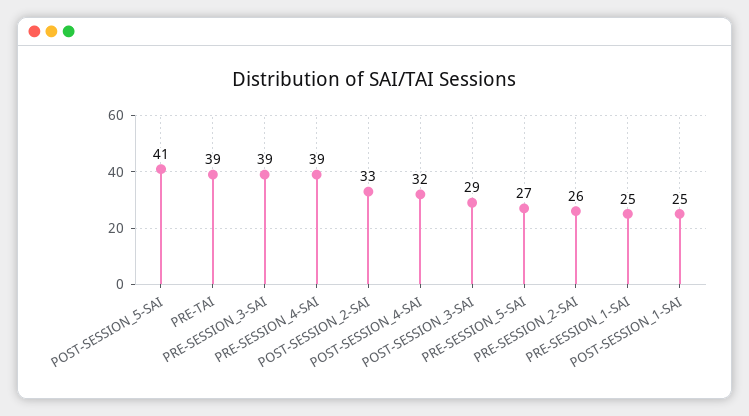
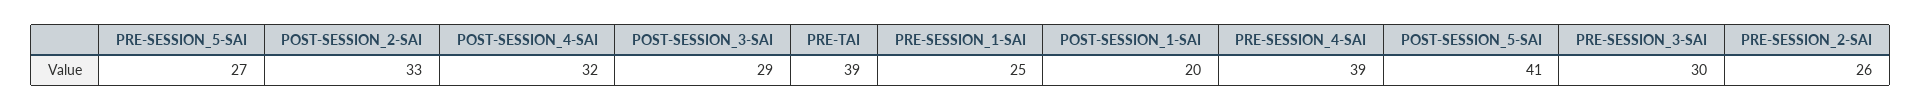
  {
    "POST-SESSION_5-SAI": 41,
    "PRE-TAI": 39,
-   "PRE-SESSION_3-SAI": 39,
+   "PRE-SESSION_3-SAI": 30,
    "PRE-SESSION_4-SAI": 39,
    "POST-SESSION_2-SAI": 33,
    "POST-SESSION_4-SAI": 32,
    "POST-SESSION_3-SAI": 29,
    "PRE-SESSION_5-SAI": 27,
    "PRE-SESSION_2-SAI": 26,
    "PRE-SESSION_1-SAI": 25,
-   "POST-SESSION_1-SAI": 25
+   "POST-SESSION_1-SAI": 20
  }

